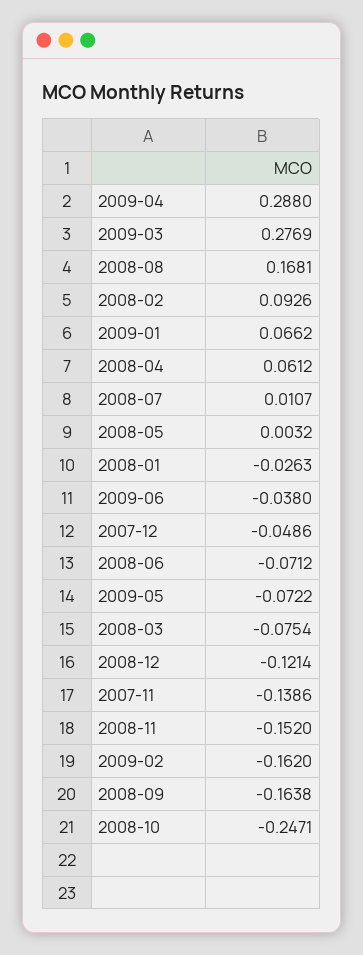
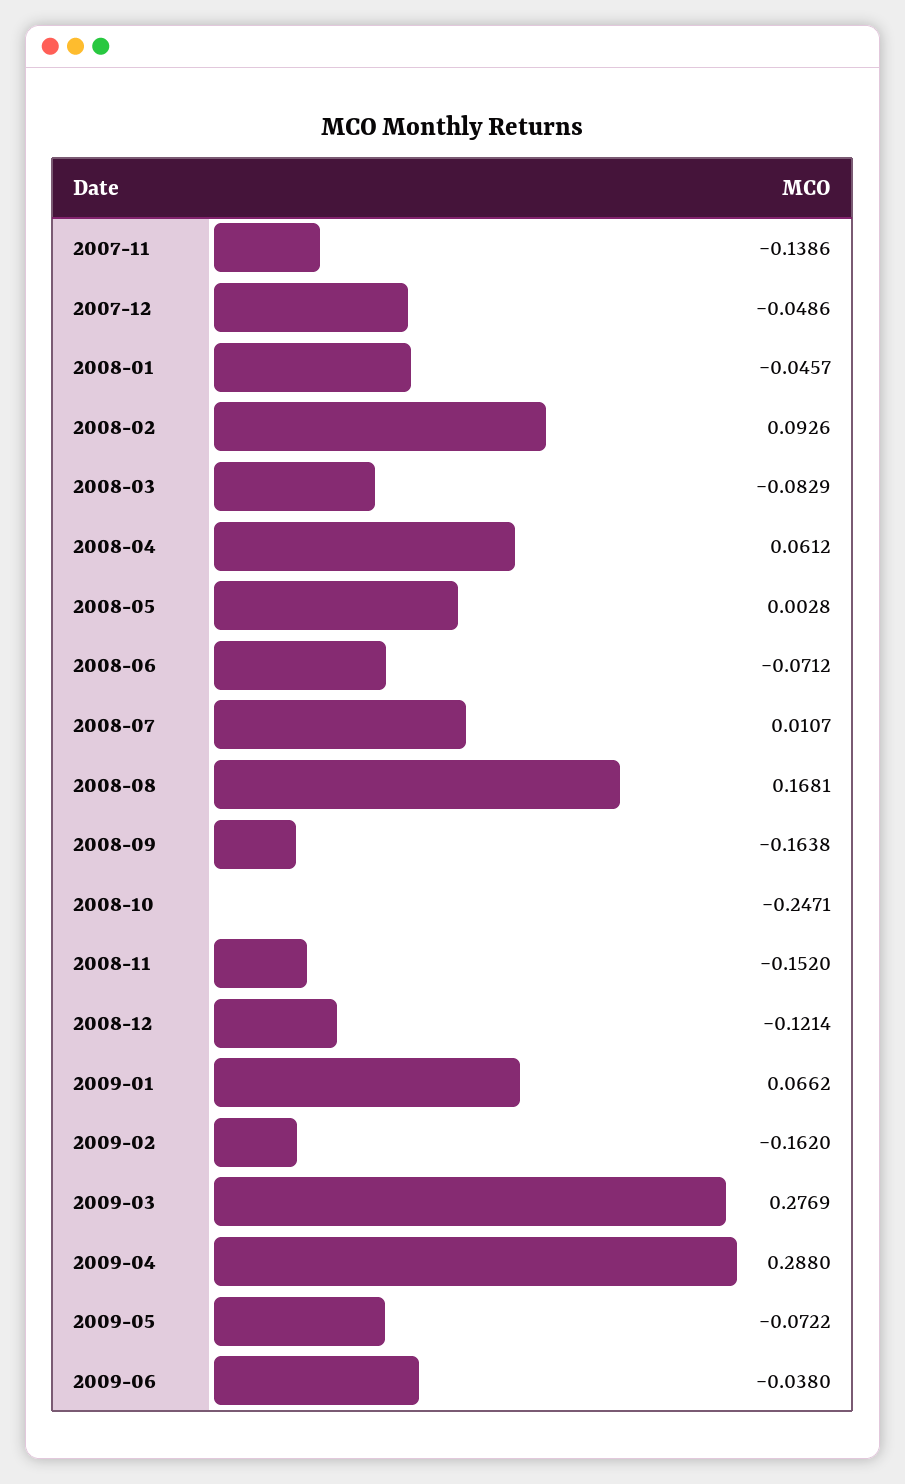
  {
    "2009-04": 0.288,
    "2009-03": 0.2769,
    "2008-08": 0.1681,
    "2008-02": 0.0926,
    "2009-01": 0.0662,
    "2008-04": 0.0612,
    "2008-07": 0.0107,
-   "2008-05": 0.0032,
+   "2008-05": 0.0028,
-   "2008-01": -0.0263,
+   "2008-01": -0.0457,
    "2009-06": -0.038,
    "2007-12": -0.0486,
    "2008-06": -0.0712,
    "2009-05": -0.0722,
-   "2008-03": -0.0754,
+   "2008-03": -0.0829,
    "2008-12": -0.1214,
    "2007-11": -0.1386,
    "2008-11": -0.152,
    "2009-02": -0.162,
    "2008-09": -0.1638,
    "2008-10": -0.2471
  }

